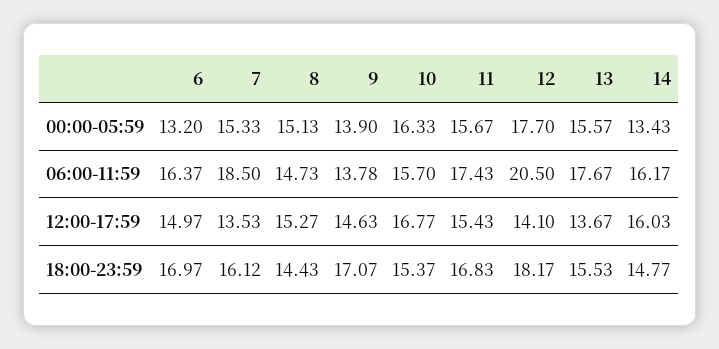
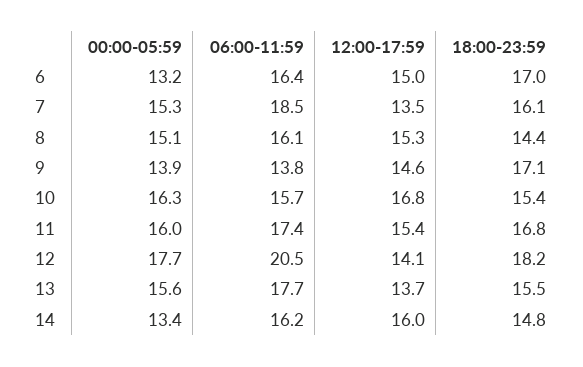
  {
    "6": {
      "00:00-05:59": 13.2,
      "06:00-11:59": 16.37,
      "12:00-17:59": 14.97,
      "18:00-23:59": 16.97
    },
    "7": {
      "00:00-05:59": 15.33,
      "06:00-11:59": 18.5,
      "12:00-17:59": 13.53,
      "18:00-23:59": 16.12
    },
    "8": {
      "00:00-05:59": 15.13,
-     "06:00-11:59": 14.73,
+     "06:00-11:59": 16.1,
      "12:00-17:59": 15.27,
      "18:00-23:59": 14.43
    },
    "9": {
      "00:00-05:59": 13.9,
      "06:00-11:59": 13.78,
      "12:00-17:59": 14.63,
      "18:00-23:59": 17.07
    },
    "10": {
      "00:00-05:59": 16.33,
      "06:00-11:59": 15.7,
      "12:00-17:59": 16.77,
      "18:00-23:59": 15.37
    },
    "11": {
-     "00:00-05:59": 15.67,
+     "00:00-05:59": 16,
      "06:00-11:59": 17.43,
      "12:00-17:59": 15.43,
      "18:00-23:59": 16.83
    },
    "12": {
      "00:00-05:59": 17.7,
      "06:00-11:59": 20.5,
      "12:00-17:59": 14.1,
      "18:00-23:59": 18.17
    },
    "13": {
      "00:00-05:59": 15.57,
      "06:00-11:59": 17.67,
      "12:00-17:59": 13.67,
      "18:00-23:59": 15.53
    },
    "14": {
      "00:00-05:59": 13.43,
      "06:00-11:59": 16.17,
      "12:00-17:59": 16.03,
      "18:00-23:59": 14.77
    }
  }

